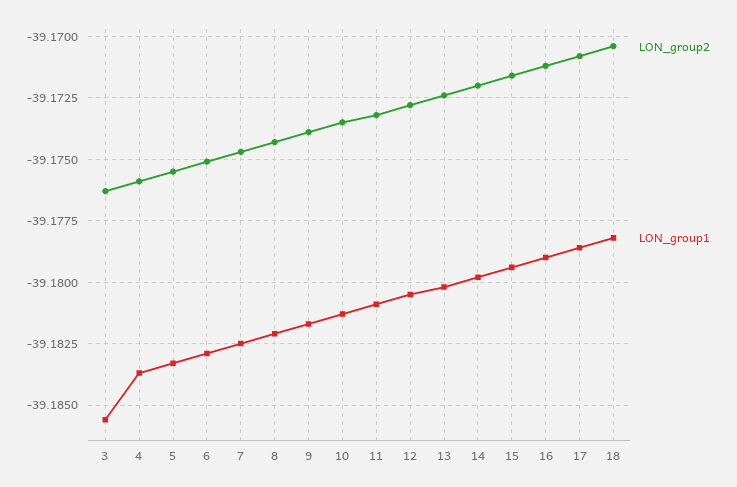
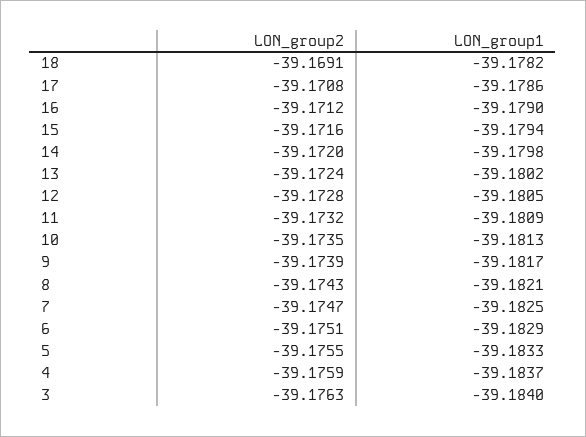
  {
    "LON_group2": {
      "3": -39.1763,
      "4": -39.1759,
      "5": -39.1755,
      "6": -39.1751,
      "7": -39.1747,
      "8": -39.1743,
      "9": -39.1739,
      "10": -39.1735,
      "11": -39.1732,
      "12": -39.1728,
      "13": -39.1724,
      "14": -39.172,
      "15": -39.1716,
      "16": -39.1712,
      "17": -39.1708,
-     "18": -39.1705
+     "18": -39.1691
    },
    "LON_group1": {
-     "3": -39.1855,
+     "3": -39.184,
      "4": -39.1837,
      "5": -39.1833,
      "6": -39.1829,
      "7": -39.1825,
      "8": -39.1821,
      "9": -39.1817,
      "10": -39.1813,
      "11": -39.1809,
      "12": -39.1805,
      "13": -39.1802,
      "14": -39.1798,
      "15": -39.1794,
      "16": -39.179,
      "17": -39.1786,
      "18": -39.1782
    }
  }

